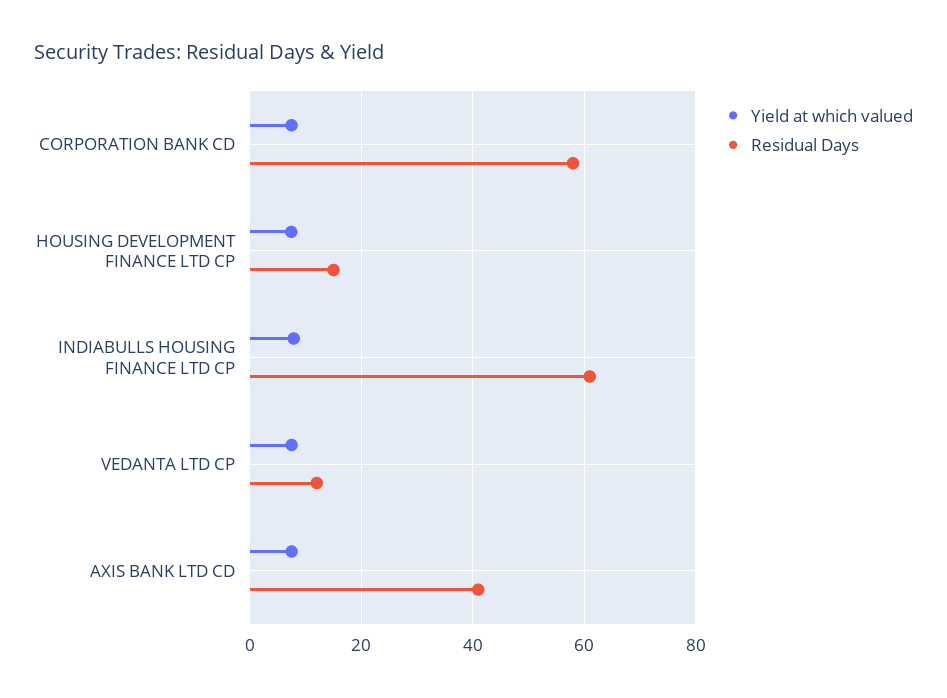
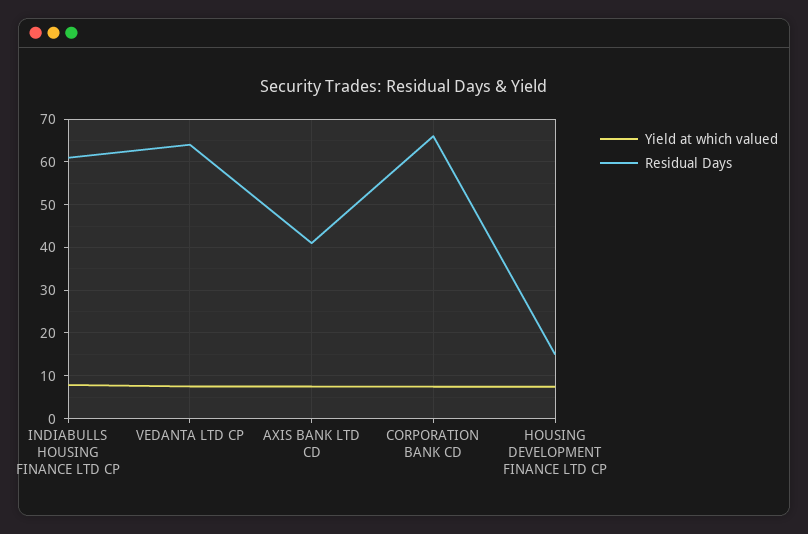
  {
    "Yield at which valued": {
      "CORPORATION BANK CD": 8,
      "HOUSING DEVELOPMENT FINANCE LTD CP": 8,
      "INDIABULLS HOUSING FINANCE LTD CP": 8,
      "VEDANTA LTD CP": 8,
      "AXIS BANK LTD CD": 8
    },
    "Residual Days": {
-     "CORPORATION BANK CD": 58,
+     "CORPORATION BANK CD": 66,
      "HOUSING DEVELOPMENT FINANCE LTD CP": 16,
      "INDIABULLS HOUSING FINANCE LTD CP": 62,
-     "VEDANTA LTD CP": 12,
+     "VEDANTA LTD CP": 64,
      "AXIS BANK LTD CD": 42
    }
  }

